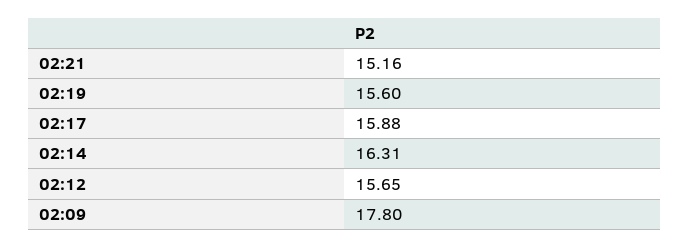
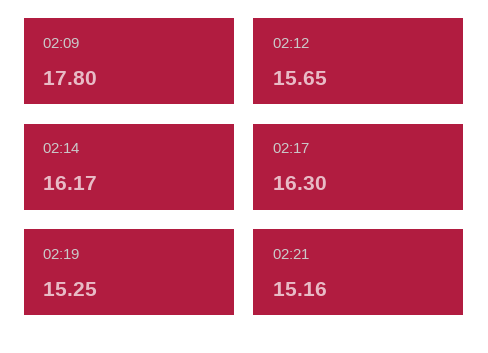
  {
    "02:21": 15.16,
-   "02:19": 15.6,
+   "02:19": 15.25,
-   "02:17": 15.88,
+   "02:17": 16.3,
-   "02:14": 16.31,
+   "02:14": 16.17,
    "02:12": 15.65,
    "02:09": 17.8
  }

